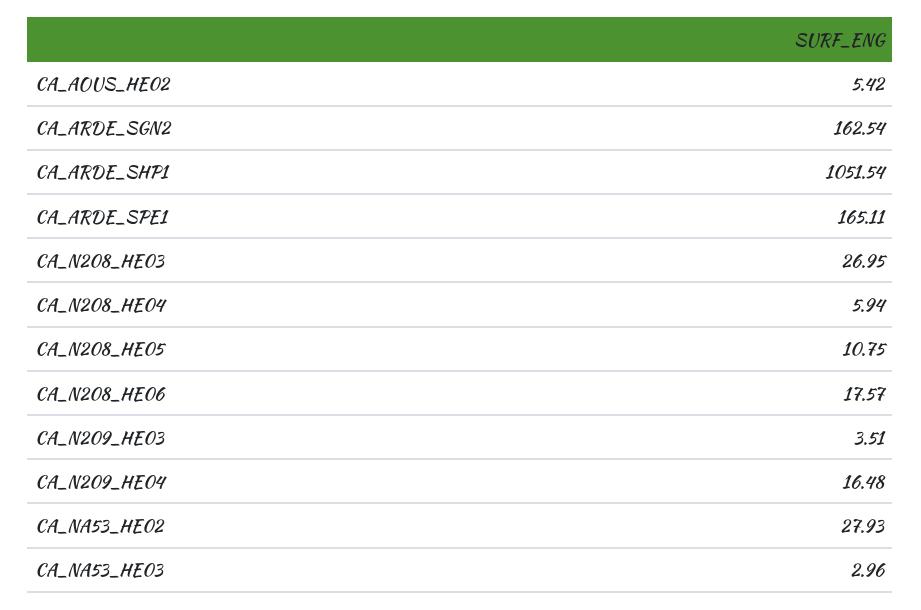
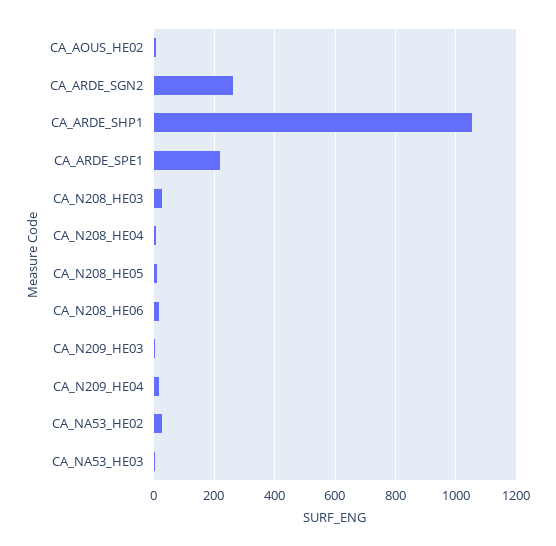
  {
    "CA_AOUS_HE02": 5.42,
-   "CA_ARDE_SGN2": 162.54,
+   "CA_ARDE_SGN2": 260,
    "CA_ARDE_SHP1": 1051.54,
-   "CA_ARDE_SPE1": 165.11,
+   "CA_ARDE_SPE1": 220,
    "CA_N208_HE03": 26.95,
    "CA_N208_HE04": 5.94,
    "CA_N208_HE05": 10.75,
    "CA_N208_HE06": 17.57,
    "CA_N209_HE03": 3.51,
    "CA_N209_HE04": 16.48,
    "CA_NA53_HE02": 27.93,
    "CA_NA53_HE03": 2.96
  }

